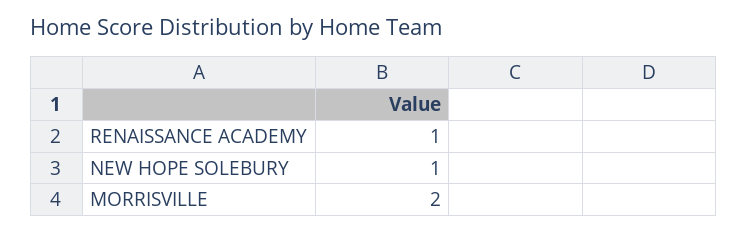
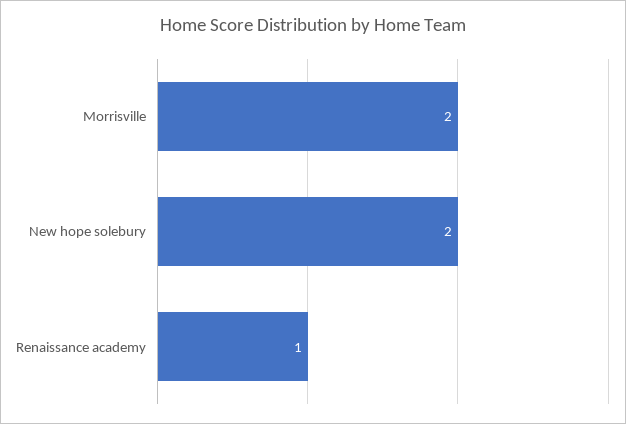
  {
    "RENAISSANCE ACADEMY": 1,
-   "NEW HOPE SOLEBURY": 1,
+   "NEW HOPE SOLEBURY": 2,
    "MORRISVILLE": 2
  }

